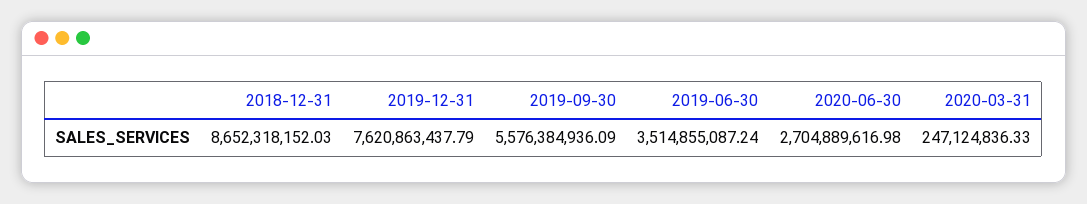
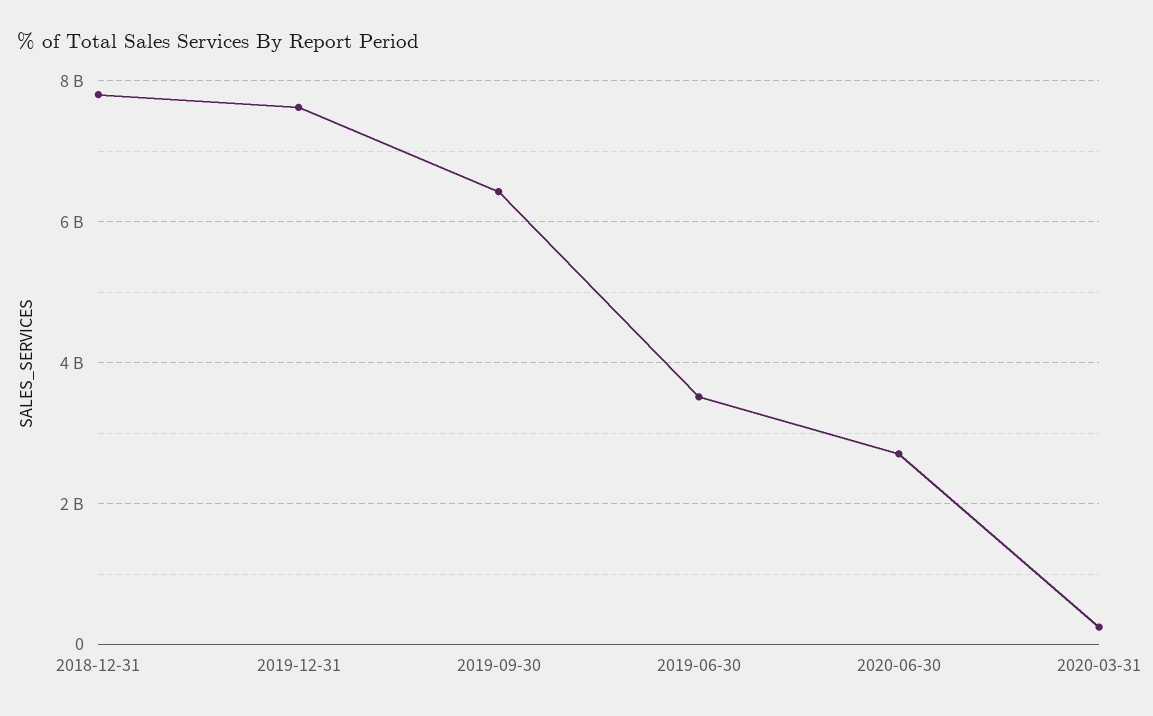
  {
-   "2018-12-31": 8652318152.03,
+   "2018-12-31": 7800000000,
    "2019-12-31": 7620863437.79,
-   "2019-09-30": 5576384936.09,
+   "2019-09-30": 6400000000,
    "2019-06-30": 3514855087.24,
    "2020-06-30": 2704889616.98,
    "2020-03-31": 247124836.33
  }

